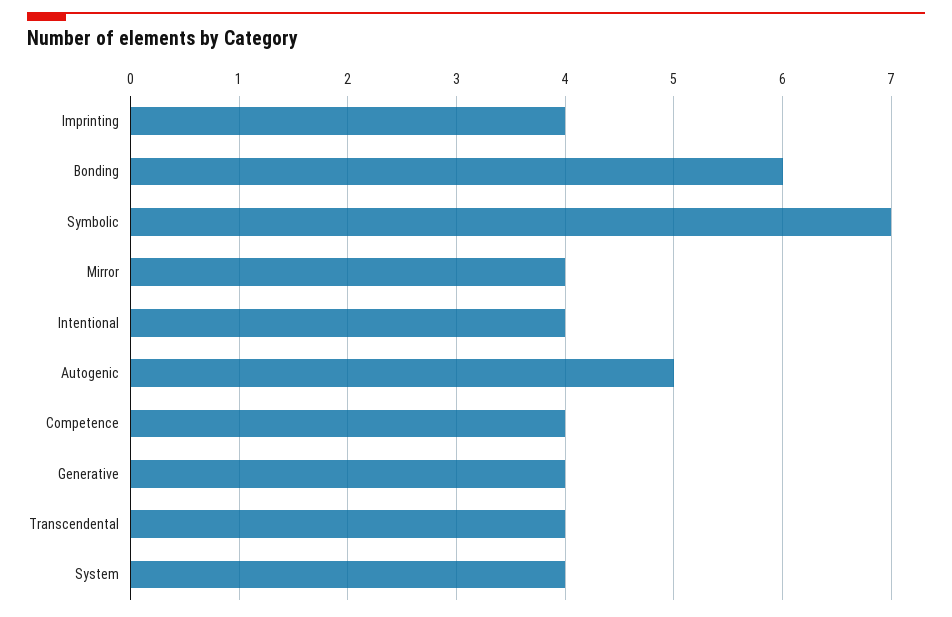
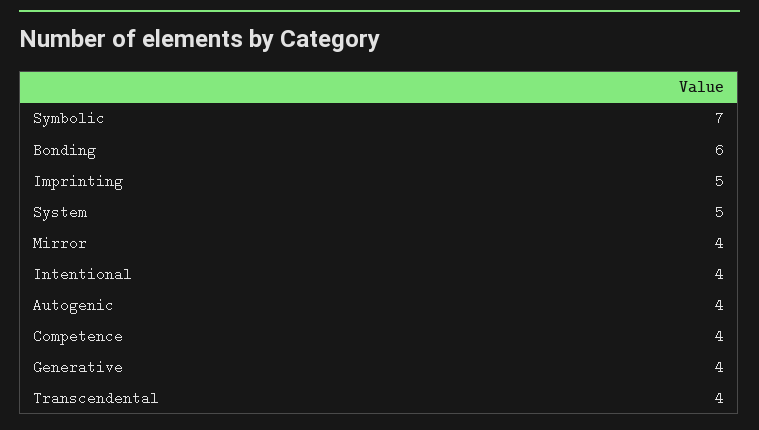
  {
-   "Imprinting": 4,
+   "Imprinting": 5,
    "Bonding": 6,
    "Symbolic": 7,
    "Mirror": 4,
    "Intentional": 4,
-   "Autogenic": 5,
+   "Autogenic": 4,
    "Competence": 4,
    "Generative": 4,
    "Transcendental": 4,
-   "System": 4
+   "System": 5
  }

